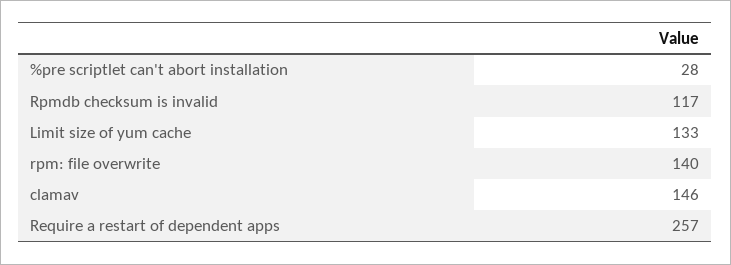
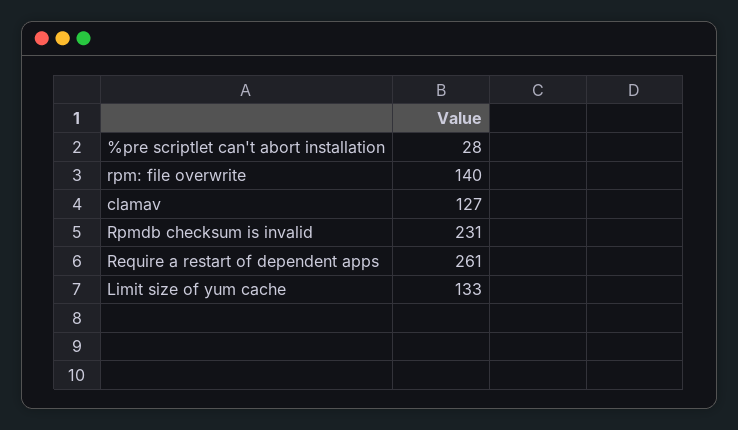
  {
    "%pre scriptlet can't abort installation": 28,
-   "Rpmdb checksum is invalid": 117,
+   "Rpmdb checksum is invalid": 231,
    "Limit size of yum cache": 133,
    "rpm: file overwrite": 140,
-   "clamav": 146,
+   "clamav": 127,
-   "Require a restart of dependent apps": 257
+   "Require a restart of dependent apps": 261
  }

